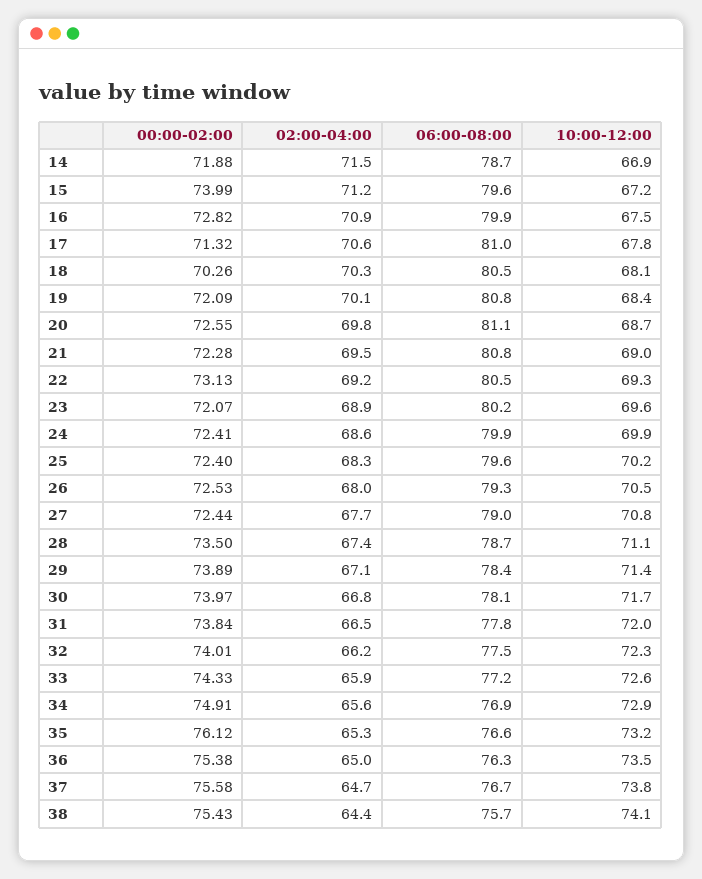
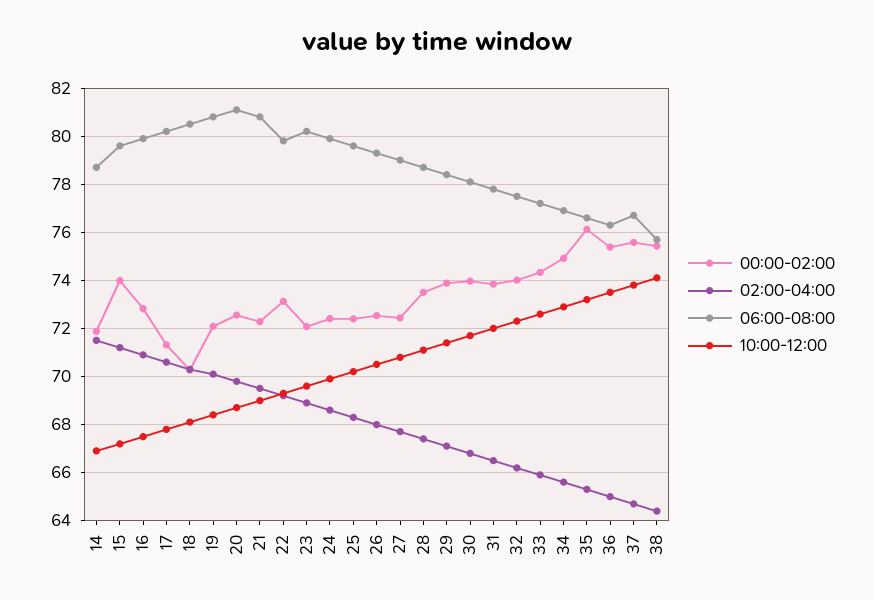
  {
    "00:00-02:00": {
      "14": 71.88,
      "15": 73.99,
      "16": 72.82,
      "17": 71.32,
      "18": 70.26,
      "19": 72.09,
      "20": 72.55,
      "21": 72.28,
      "22": 73.13,
      "23": 72.07,
      "24": 72.41,
      "25": 72.4,
      "26": 72.53,
      "27": 72.44,
      "28": 73.5,
      "29": 73.89,
      "30": 73.97,
      "31": 73.84,
      "32": 74.01,
      "33": 74.33,
      "34": 74.91,
      "35": 76.12,
      "36": 75.38,
      "37": 75.58,
      "38": 75.43
    },
    "02:00-04:00": {
      "14": 71.5,
      "15": 71.2,
      "16": 70.9,
      "17": 70.6,
      "18": 70.3,
      "19": 70.1,
      "20": 69.8,
      "21": 69.5,
      "22": 69.2,
      "23": 68.9,
      "24": 68.6,
      "25": 68.3,
      "26": 68,
      "27": 67.7,
      "28": 67.4,
      "29": 67.1,
      "30": 66.8,
      "31": 66.5,
      "32": 66.2,
      "33": 65.9,
      "34": 65.6,
      "35": 65.3,
      "36": 65,
      "37": 64.7,
      "38": 64.4
    },
    "06:00-08:00": {
      "14": 78.7,
      "15": 79.6,
      "16": 79.9,
-     "17": 81,
+     "17": 80.25,
      "18": 80.5,
      "19": 80.8,
      "20": 81.1,
      "21": 80.8,
-     "22": 80.5,
+     "22": 79.75,
      "23": 80.2,
      "24": 79.9,
      "25": 79.6,
      "26": 79.3,
      "27": 79,
      "28": 78.7,
      "29": 78.4,
      "30": 78.1,
      "31": 77.8,
      "32": 77.5,
      "33": 77.2,
      "34": 76.9,
      "35": 76.6,
      "36": 76.3,
      "37": 76.7,
      "38": 75.7
    },
    "10:00-12:00": {
      "14": 66.9,
      "15": 67.2,
      "16": 67.5,
      "17": 67.8,
      "18": 68.1,
      "19": 68.4,
      "20": 68.7,
      "21": 69,
      "22": 69.3,
      "23": 69.6,
      "24": 69.9,
      "25": 70.2,
      "26": 70.5,
      "27": 70.8,
      "28": 71.1,
      "29": 71.4,
      "30": 71.7,
      "31": 72,
      "32": 72.3,
      "33": 72.6,
      "34": 72.9,
      "35": 73.2,
      "36": 73.5,
      "37": 73.8,
      "38": 74.1
    }
  }

